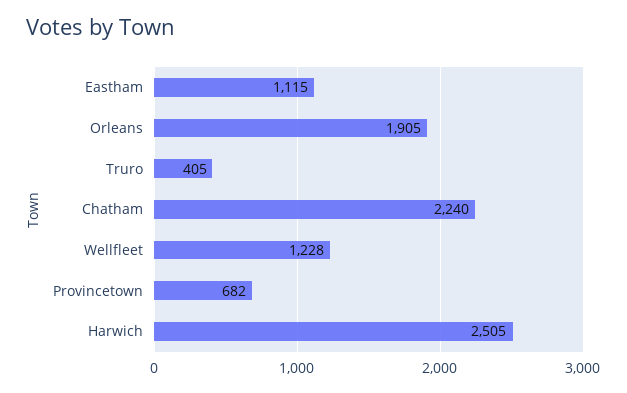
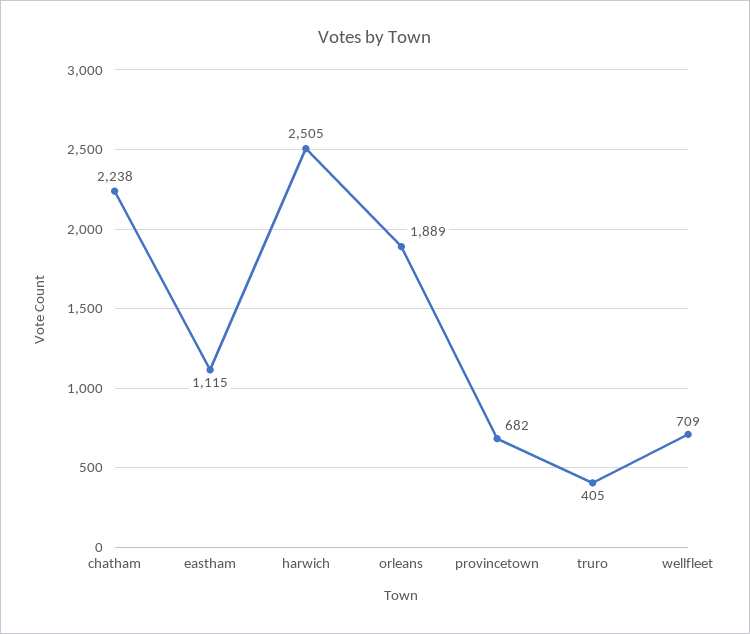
  {
    "Eastham": 1115,
-   "Orleans": 1905,
+   "Orleans": 1889,
    "Truro": 405,
-   "Chatham": 2240,
+   "Chatham": 2238,
-   "Wellfleet": 1228,
+   "Wellfleet": 709,
    "Provincetown": 682,
    "Harwich": 2505
  }

